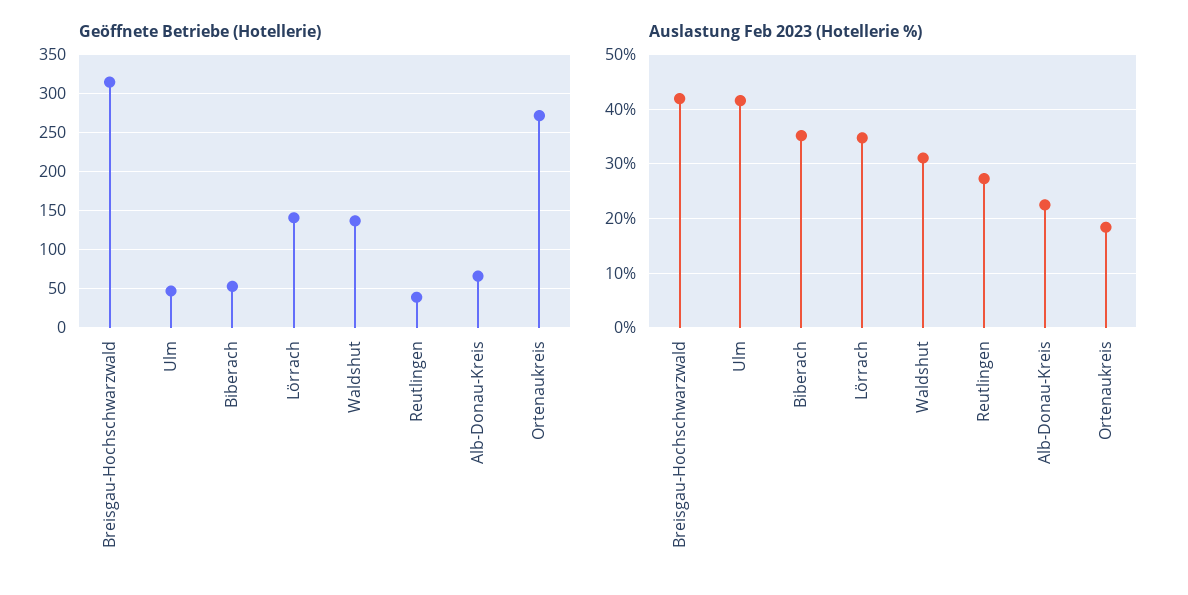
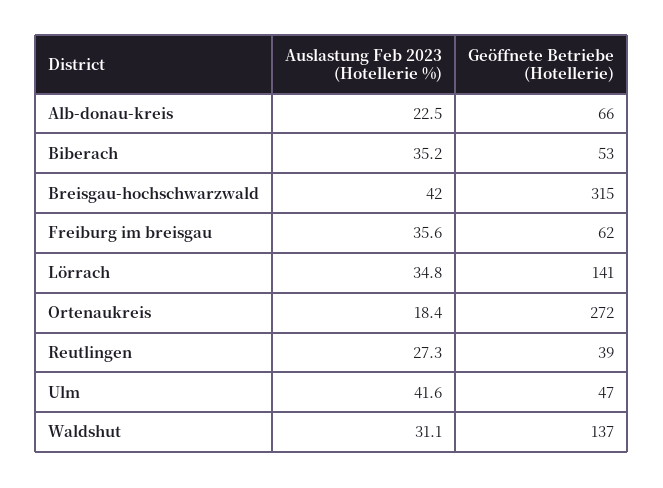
  {
    "Geöffnete Betriebe (Hotellerie)": {
      "Breisgau-Hochschwarzwald": 315,
      "Ulm": 47,
      "Biberach": 53,
      "Lörrach": 141,
      "Waldshut": 137,
      "Reutlingen": 39,
      "Alb-Donau-Kreis": 66,
-     "Ortenaukreis": 272
+     "Ortenaukreis": 272,
+     "Freiburg im breisgau": 62
    },
    "Auslastung Feb 2023 (Hotellerie %)": {
      "Breisgau-Hochschwarzwald": 42,
      "Ulm": 41.6,
      "Biberach": 35.2,
      "Lörrach": 34.8,
      "Waldshut": 31.1,
      "Reutlingen": 27.3,
      "Alb-Donau-Kreis": 22.5,
-     "Ortenaukreis": 18.4
+     "Ortenaukreis": 18.4,
+     "Freiburg im breisgau": 35.6
    }
  }

